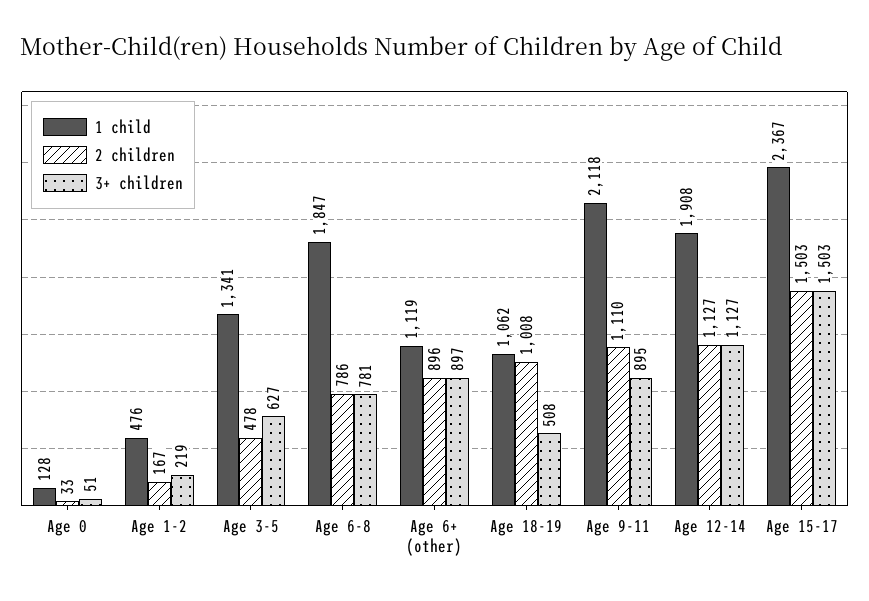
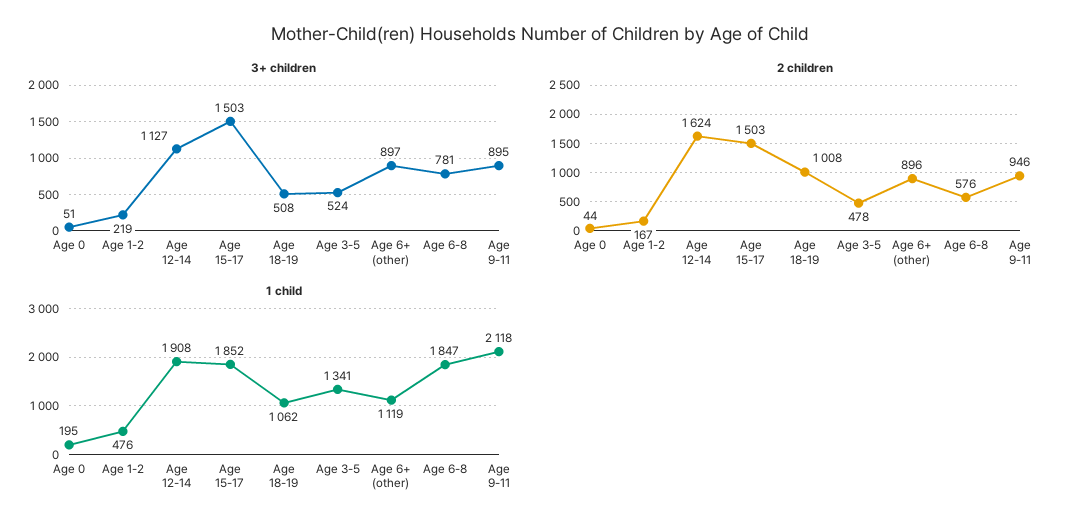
  {
    "1 child": {
-     "Age 0": 128,
+     "Age 0": 195,
      "Age 1-2": 476,
      "Age 3-5": 1341,
      "Age 6-8": 1847,
      "Age 6+ (other)": 1119,
      "Age 18-19": 1062,
      "Age 9-11": 2118,
      "Age 12-14": 1908,
-     "Age 15-17": 2367
+     "Age 15-17": 1852
    },
    "2 children": {
-     "Age 0": 33,
+     "Age 0": 44,
      "Age 1-2": 167,
      "Age 3-5": 478,
-     "Age 6-8": 786,
+     "Age 6-8": 576,
      "Age 6+ (other)": 896,
      "Age 18-19": 1008,
-     "Age 9-11": 1110,
+     "Age 9-11": 946,
-     "Age 12-14": 1127,
+     "Age 12-14": 1624,
      "Age 15-17": 1503
    },
    "3+ children": {
      "Age 0": 51,
      "Age 1-2": 219,
-     "Age 3-5": 627,
+     "Age 3-5": 524,
      "Age 6-8": 781,
      "Age 6+ (other)": 897,
      "Age 18-19": 508,
      "Age 9-11": 895,
      "Age 12-14": 1127,
      "Age 15-17": 1503
    }
  }

